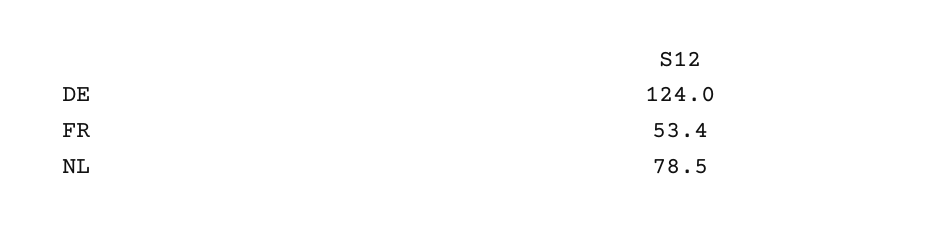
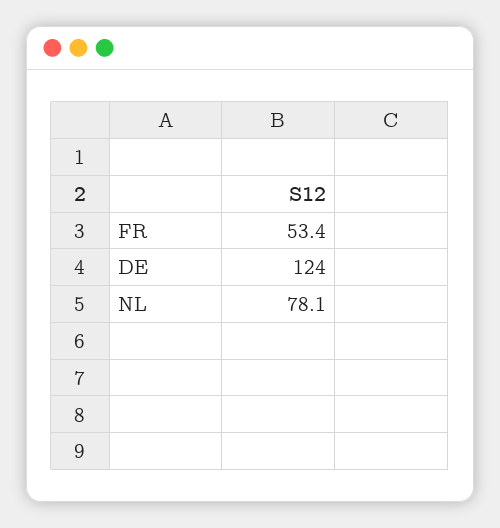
  {
    "DE": 124,
    "FR": 53.4,
-   "NL": 78.5
+   "NL": 78.1
  }

